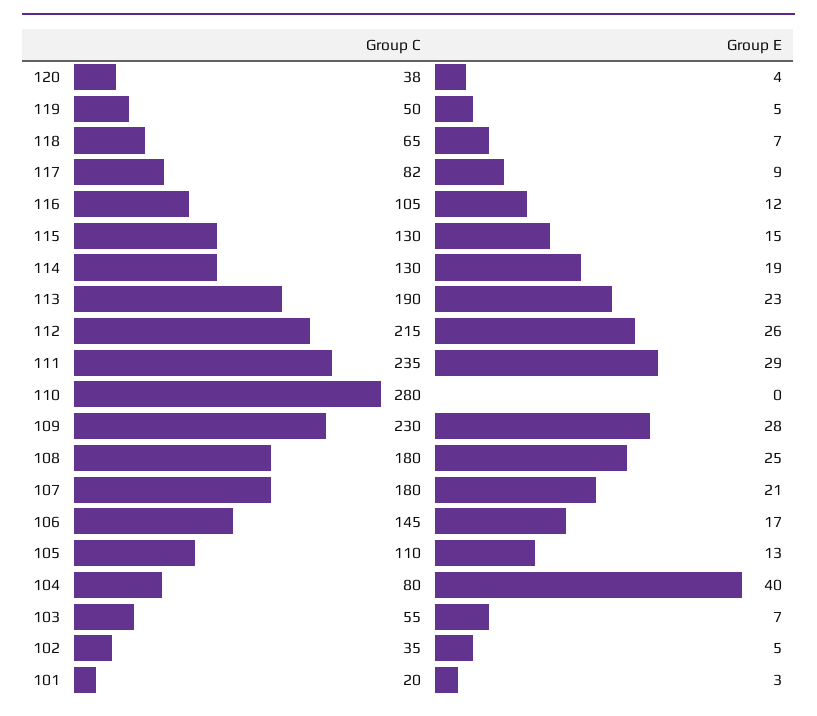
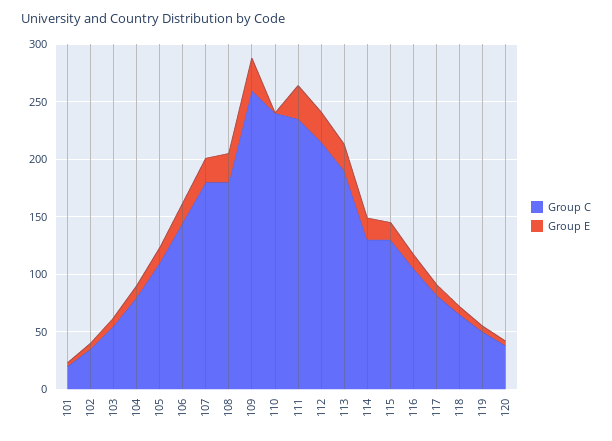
  {
    "Group C": {
      "120": 38,
      "119": 50,
      "118": 65,
      "117": 82,
      "116": 105,
      "115": 130,
      "114": 130,
      "113": 190,
      "112": 215,
      "111": 235,
-     "110": 280,
+     "110": 240,
-     "109": 230,
+     "109": 260,
      "108": 180,
      "107": 180,
      "106": 145,
      "105": 110,
      "104": 80,
      "103": 55,
      "102": 35,
      "101": 20
    },
    "Group E": {
      "120": 4,
      "119": 5,
      "118": 7,
      "117": 9,
      "116": 12,
      "115": 15,
      "114": 19,
      "113": 23,
      "112": 26,
      "111": 29,
      "110": 0,
      "109": 28,
      "108": 25,
      "107": 21,
      "106": 17,
      "105": 13,
-     "104": 40,
+     "104": 10,
      "103": 7,
      "102": 5,
      "101": 3
    }
  }

